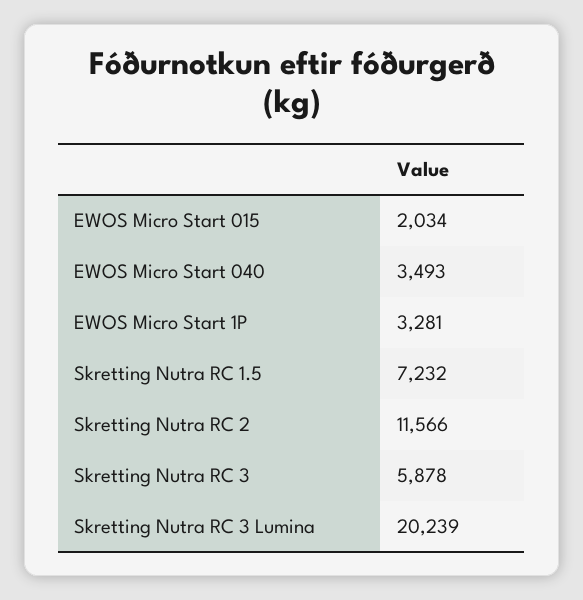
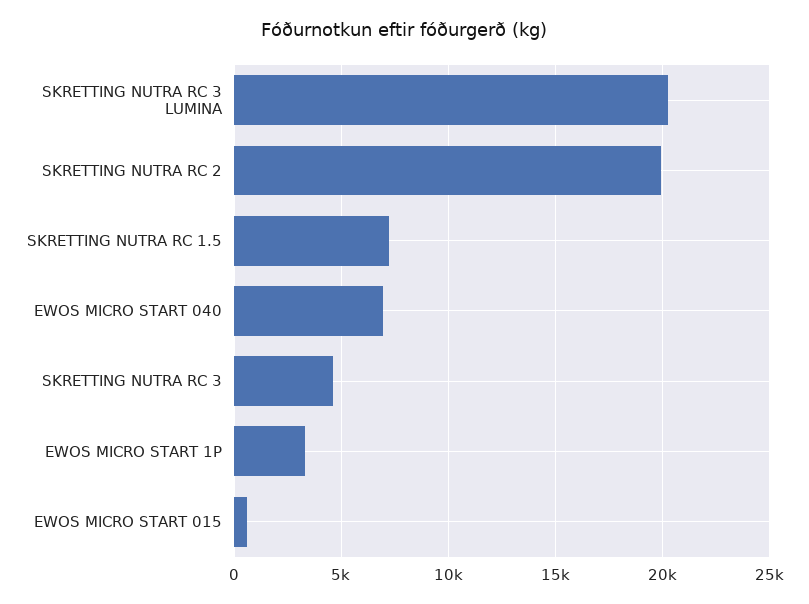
  {
-   "EWOS Micro Start 015": 2034,
+   "EWOS Micro Start 015": 500,
-   "EWOS Micro Start 040": 3493,
+   "EWOS Micro Start 040": 7000,
    "EWOS Micro Start 1P": 3281,
    "Skretting Nutra RC 1.5": 7232,
-   "Skretting Nutra RC 2": 11566,
+   "Skretting Nutra RC 2": 20000,
-   "Skretting Nutra RC 3": 5878,
+   "Skretting Nutra RC 3": 4500,
    "Skretting Nutra RC 3 Lumina": 20239
  }

